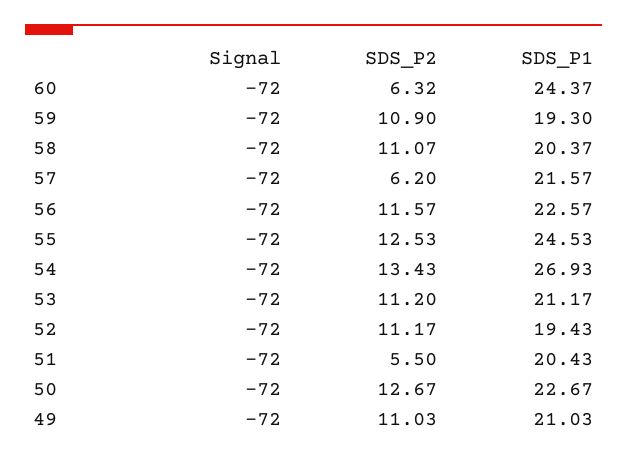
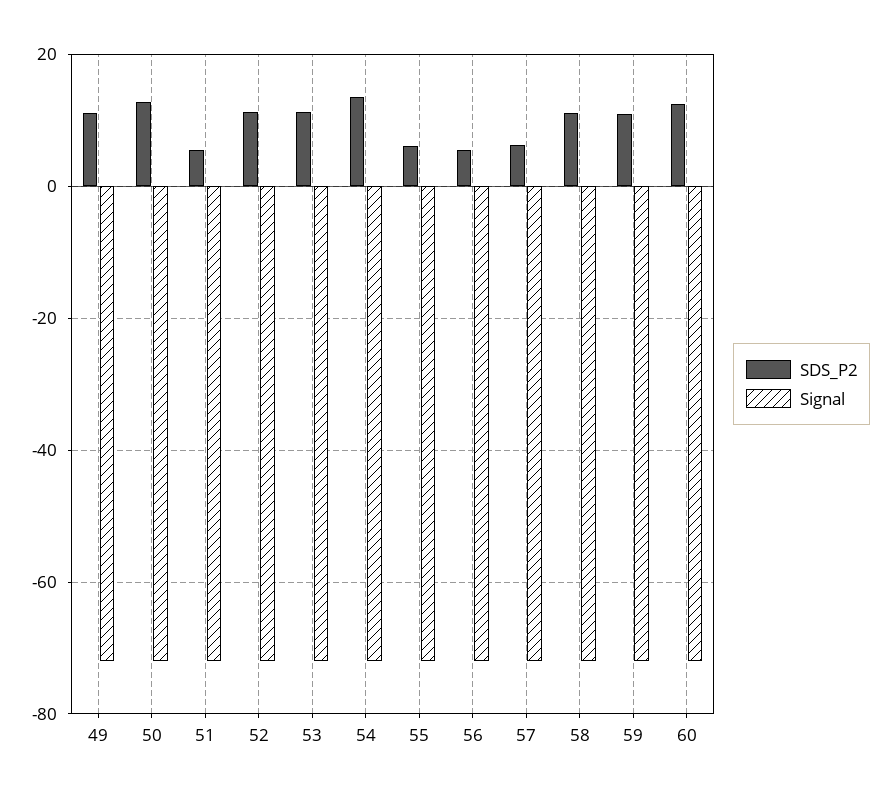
  {
    "Signal": {
      "60": -72,
      "59": -72,
      "58": -72,
      "57": -72,
      "56": -72,
      "55": -72,
      "54": -72,
      "53": -72,
      "52": -72,
      "51": -72,
      "50": -72,
      "49": -72
    },
    "SDS_P2": {
-     "60": 6.32,
+     "60": 12,
      "59": 10.9,
      "58": 11.07,
      "57": 6.2,
-     "56": 11.57,
+     "56": 6,
-     "55": 12.53,
+     "55": 6,
      "54": 13.43,
      "53": 11.2,
      "52": 11.17,
      "51": 5.5,
      "50": 12.67,
      "49": 11.03
-   },
+   }
-   "SDS_P1": {
-     "60": 24.37,
-     "59": 19.3,
-     "58": 20.37,
-     "57": 21.57,
-     "56": 22.57,
-     "55": 24.53,
-     "54": 26.93,
-     "53": 21.17,
-     "52": 19.43,
-     "51": 20.43,
-     "50": 22.67,
-     "49": 21.03
-   }
  }

